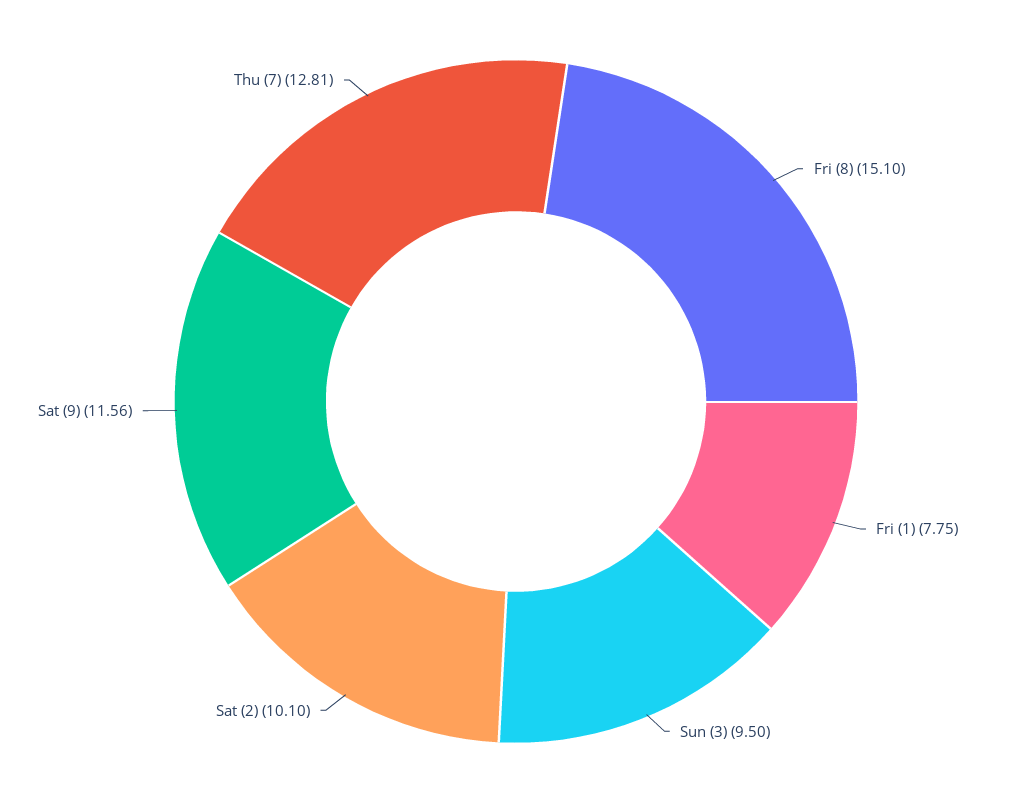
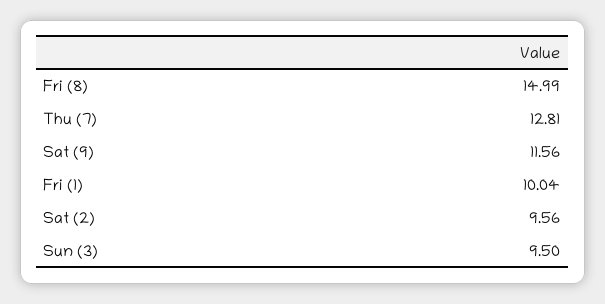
  {
-   "Fri (8)": 15.1,
+   "Fri (8)": 14.99,
-   "Fri (1)": 7.75,
+   "Fri (1)": 10.04,
    "Sun (3)": 9.5,
-   "Sat (2)": 10.1,
+   "Sat (2)": 9.56,
    "Sat (9)": 11.56,
    "Thu (7)": 12.81
  }

